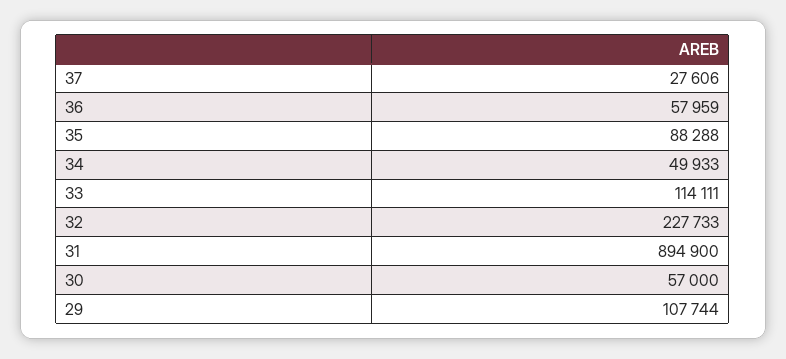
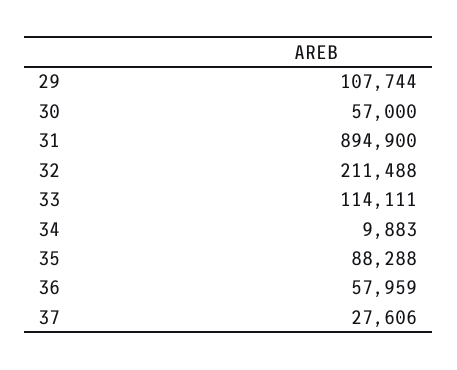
  {
    "37": 27606,
    "36": 57959,
    "35": 88288,
-   "34": 49933,
+   "34": 9883,
    "33": 114111,
-   "32": 227733,
+   "32": 211488,
    "31": 894900,
    "30": 57000,
    "29": 107744
  }

